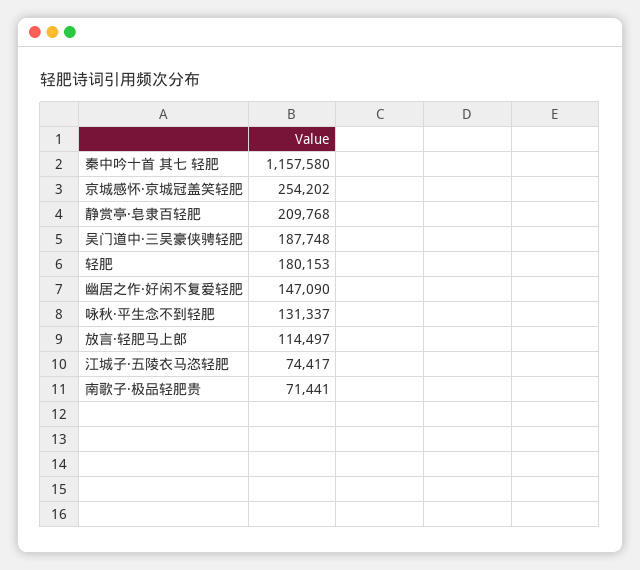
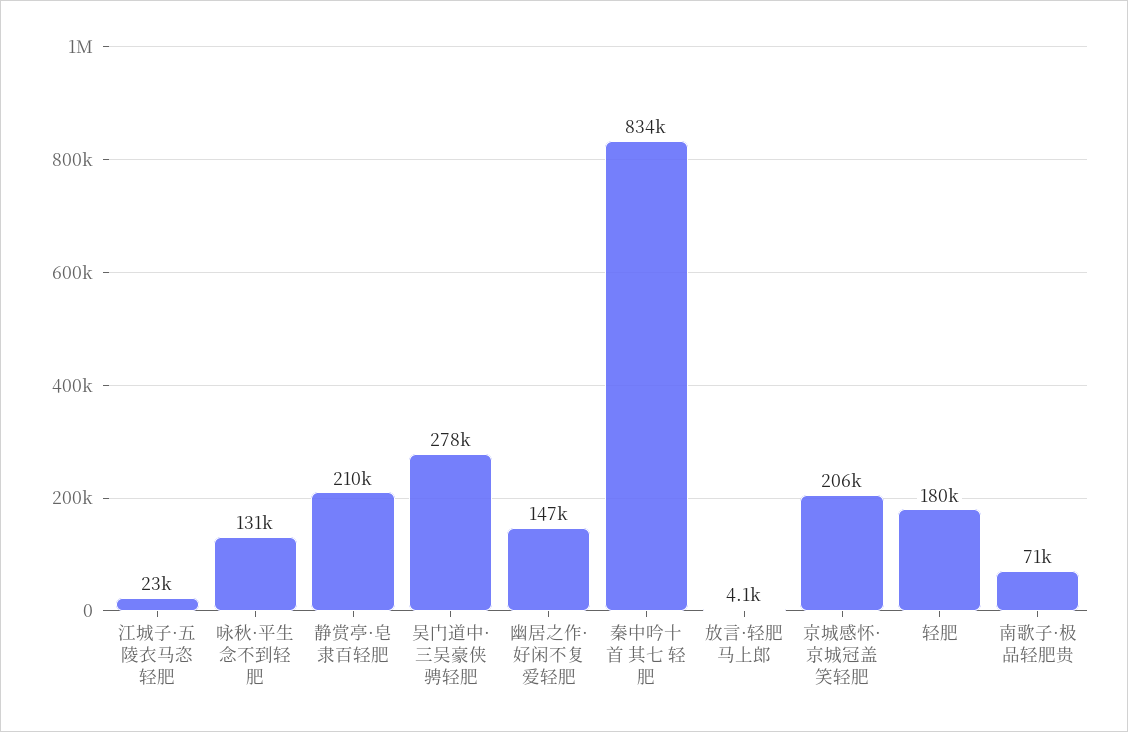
  {
-   "秦中吟十首 其七 轻肥": 1157580,
+   "秦中吟十首 其七 轻肥": 834000,
-   "京城感怀·京城冠盖笑轻肥": 254202,
+   "京城感怀·京城冠盖笑轻肥": 206000,
    "静赏亭·皂隶百轻肥": 209768,
-   "吴门道中·三吴豪侠骋轻肥": 187748,
+   "吴门道中·三吴豪侠骋轻肥": 278000,
    "轻肥": 180153,
    "幽居之作·好闲不复爱轻肥": 147090,
    "咏秋·平生念不到轻肥": 131337,
-   "放言·轻肥马上郎": 114497,
+   "放言·轻肥马上郎": 4100,
-   "江城子·五陵衣马恣轻肥": 74417,
+   "江城子·五陵衣马恣轻肥": 23000,
    "南歌子·极品轻肥贵": 71441
  }

